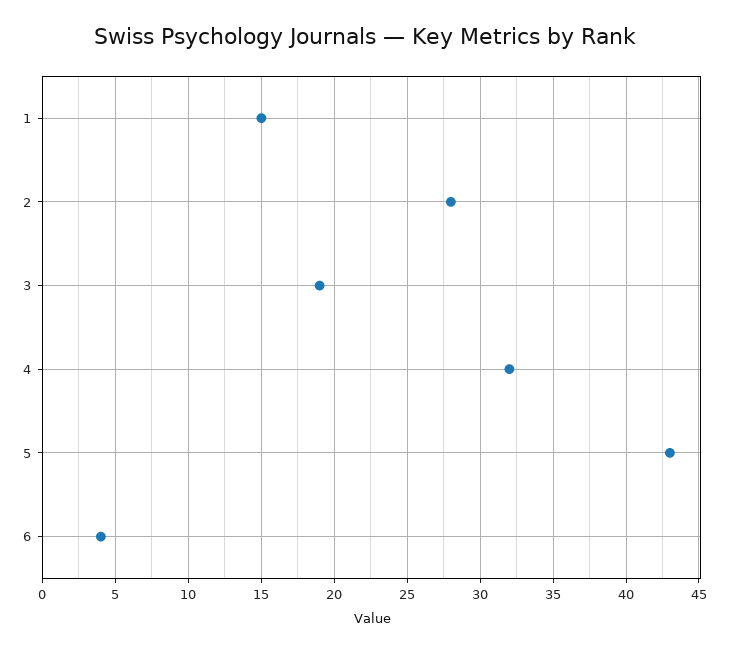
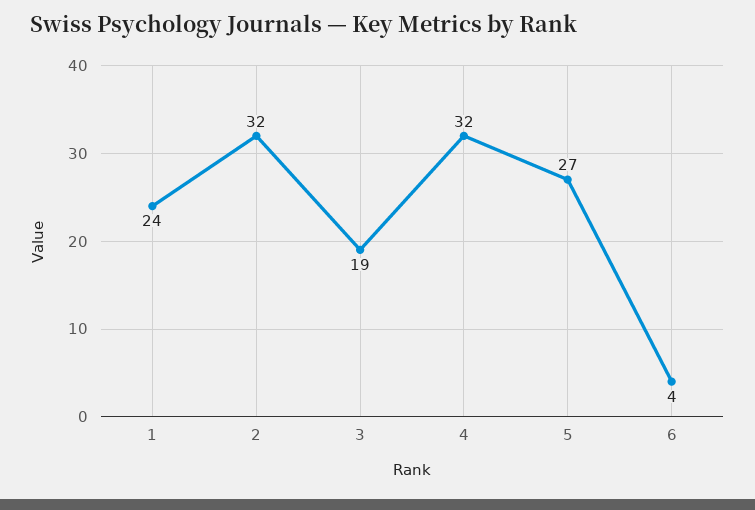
  {
-   "1": 15,
+   "1": 24,
-   "2": 28,
+   "2": 32,
    "3": 19,
    "4": 32,
-   "5": 43,
+   "5": 27,
    "6": 4
  }

